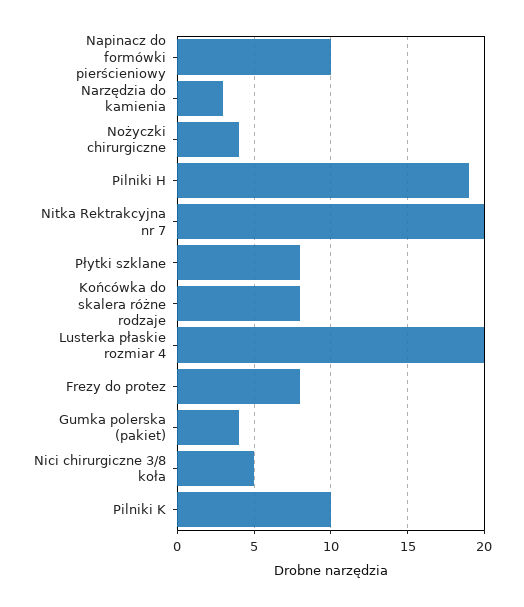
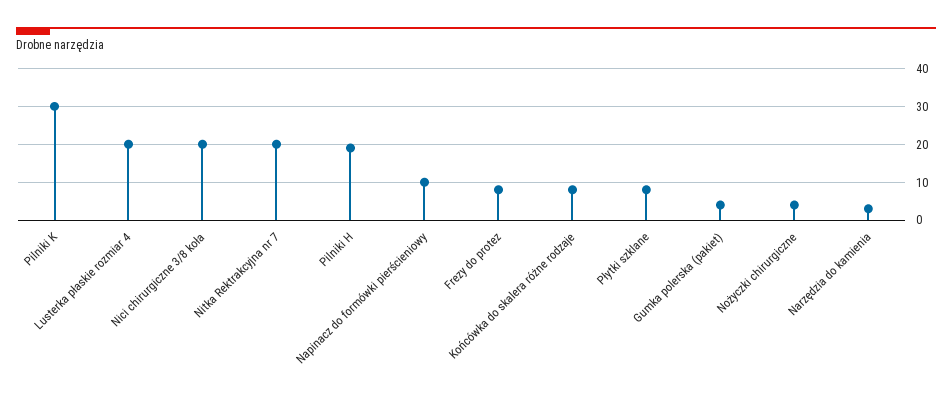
  {
    "Napinacz do formówki pierścieniowy": 10,
    "Narzędzia do kamienia": 3,
    "Nożyczki chirurgiczne": 4,
    "Pilniki H": 19,
    "Nitka Rektrakcyjna nr 7": 20,
    "Płytki szklane": 8,
    "Końcówka do skalera różne rodzaje": 8,
    "Lusterka płaskie rozmiar 4": 20,
    "Frezy do protez": 8,
    "Gumka polerska (pakiet)": 4,
-   "Nici chirurgiczne 3/8 koła": 5,
+   "Nici chirurgiczne 3/8 koła": 20,
-   "Pilniki K": 10
+   "Pilniki K": 30
  }

